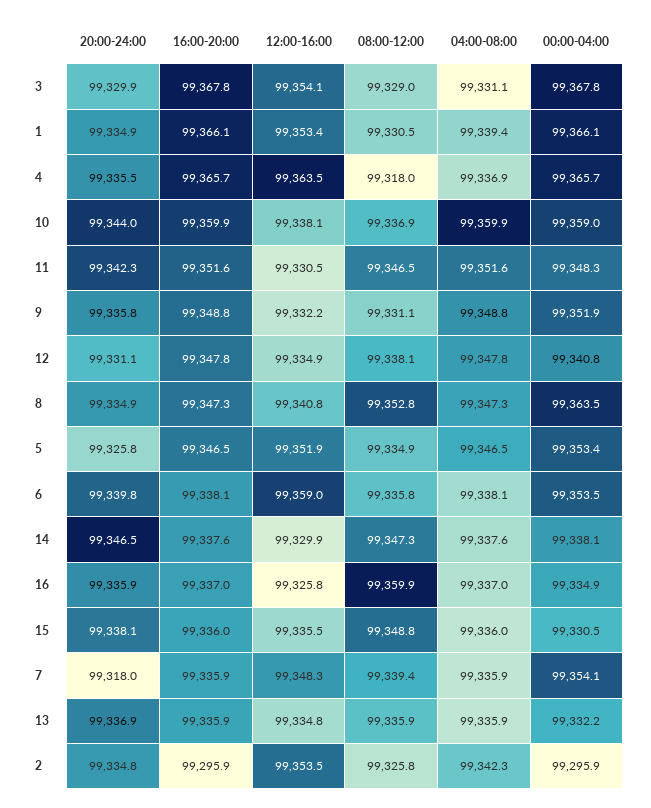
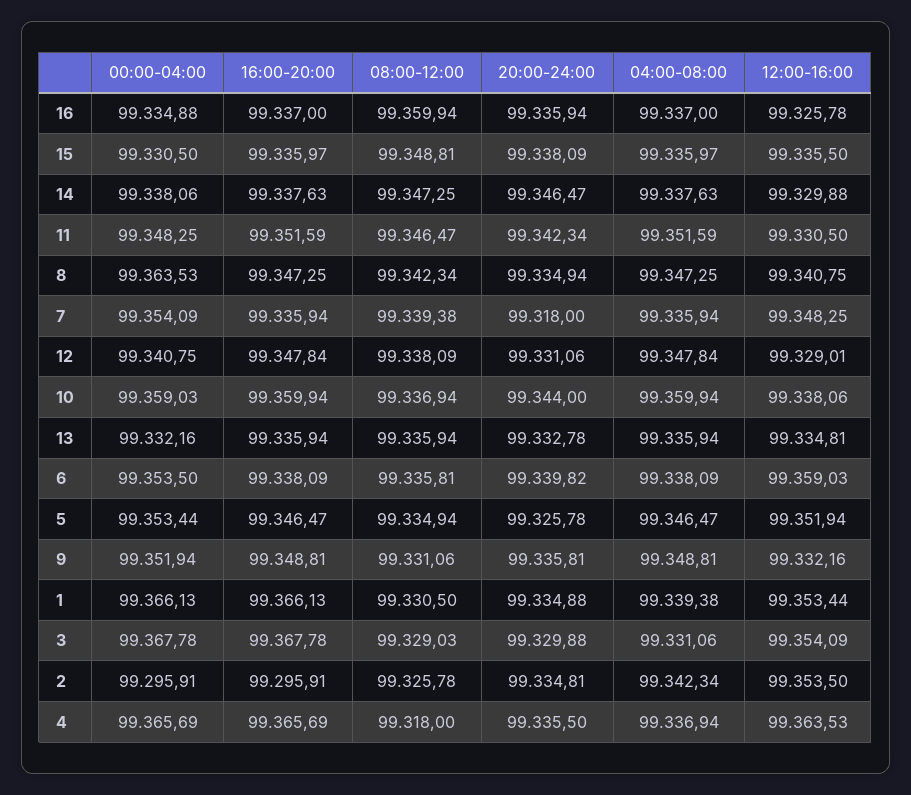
  {
    "20:00-24:00": {
      "3": 99329.88,
      "1": 99334.88,
      "4": 99335.5,
      "10": 99344,
      "11": 99342.34,
      "9": 99335.81,
      "12": 99331.06,
      "8": 99334.94,
      "5": 99325.78,
      "6": 99339.82,
      "14": 99346.47,
      "16": 99335.94,
      "15": 99338.09,
      "7": 99318,
-     "13": 99336.9,
+     "13": 99332.78,
      "2": 99334.81
    },
    "16:00-20:00": {
      "3": 99367.78,
      "1": 99366.13,
      "4": 99365.69,
      "10": 99359.94,
      "11": 99351.59,
      "9": 99348.81,
      "12": 99347.84,
      "8": 99347.25,
      "5": 99346.47,
      "6": 99338.09,
      "14": 99337.63,
      "16": 99337,
      "15": 99335.97,
      "7": 99335.94,
      "13": 99335.94,
      "2": 99295.91
    },
    "12:00-16:00": {
      "3": 99354.09,
      "1": 99353.44,
      "4": 99363.53,
      "10": 99338.06,
      "11": 99330.5,
      "9": 99332.16,
-     "12": 99334.9,
+     "12": 99329.01,
      "8": 99340.75,
      "5": 99351.94,
      "6": 99359.03,
      "14": 99329.88,
      "16": 99325.78,
      "15": 99335.5,
      "7": 99348.25,
      "13": 99334.81,
      "2": 99353.5
    },
    "08:00-12:00": {
      "3": 99329.03,
      "1": 99330.5,
      "4": 99318,
      "10": 99336.94,
      "11": 99346.47,
      "9": 99331.06,
      "12": 99338.09,
-     "8": 99352.8,
+     "8": 99342.34,
      "5": 99334.94,
      "6": 99335.81,
      "14": 99347.25,
      "16": 99359.94,
      "15": 99348.81,
      "7": 99339.38,
      "13": 99335.94,
      "2": 99325.78
    },
    "04:00-08:00": {
      "3": 99331.06,
      "1": 99339.38,
      "4": 99336.94,
      "10": 99359.94,
      "11": 99351.59,
      "9": 99348.81,
      "12": 99347.84,
      "8": 99347.25,
      "5": 99346.47,
      "6": 99338.09,
      "14": 99337.63,
      "16": 99337,
      "15": 99335.97,
      "7": 99335.94,
      "13": 99335.94,
      "2": 99342.34
    },
    "00:00-04:00": {
      "3": 99367.78,
      "1": 99366.13,
      "4": 99365.69,
      "10": 99359.03,
      "11": 99348.25,
      "9": 99351.94,
      "12": 99340.75,
      "8": 99363.53,
      "5": 99353.44,
      "6": 99353.5,
      "14": 99338.06,
      "16": 99334.88,
      "15": 99330.5,
      "7": 99354.09,
      "13": 99332.16,
      "2": 99295.91
    }
  }

